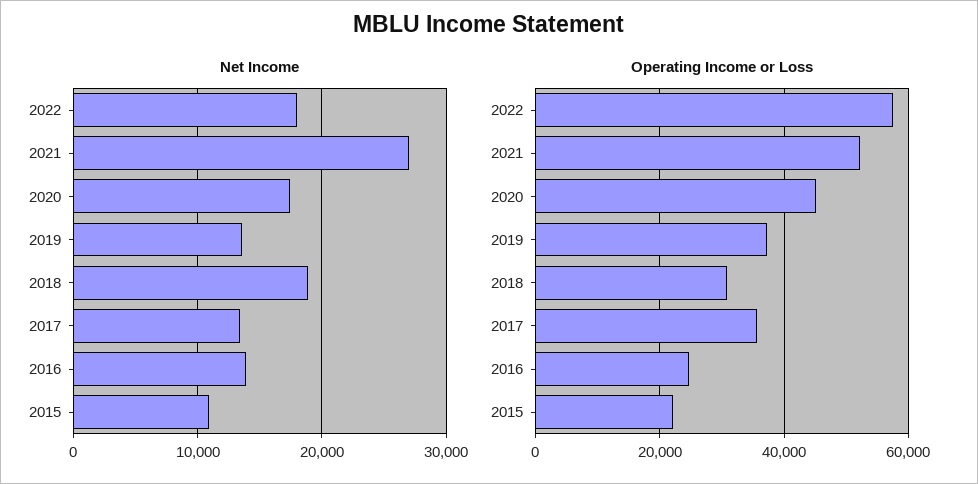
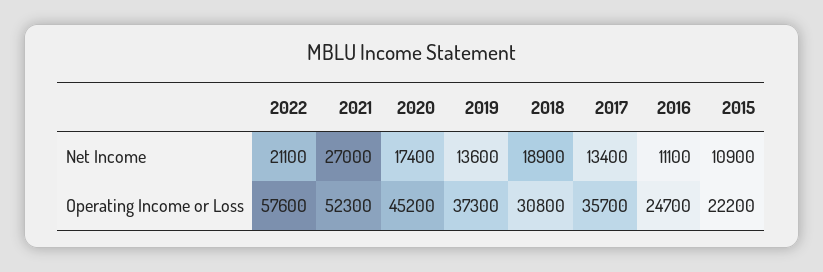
  {
    "Net Income": {
-     "2022": 18000,
+     "2022": 21100,
      "2021": 27000,
      "2020": 17400,
      "2019": 13600,
      "2018": 18900,
      "2017": 13400,
-     "2016": 14000,
+     "2016": 11100,
      "2015": 10900
    },
    "Operating Income or Loss": {
      "2022": 57600,
      "2021": 52300,
      "2020": 45200,
      "2019": 37300,
      "2018": 30800,
      "2017": 35700,
      "2016": 24700,
      "2015": 22200
    }
  }

